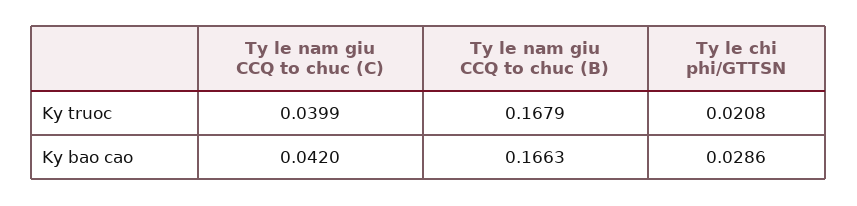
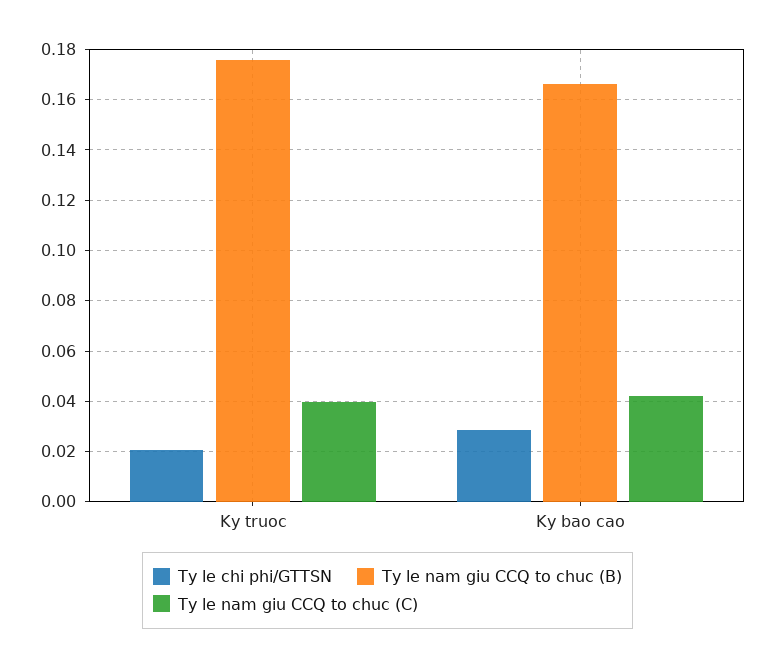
  {
    "Ty le nam giu CCQ to chuc (C)": {
      "Ky truoc": 0.0399,
      "Ky bao cao": 0.042
    },
    "Ty le nam giu CCQ to chuc (B)": {
-     "Ky truoc": 0.1679,
+     "Ky truoc": 0.175,
      "Ky bao cao": 0.1663
    },
    "Ty le chi phi/GTTSN": {
      "Ky truoc": 0.0208,
      "Ky bao cao": 0.0286
    }
  }

